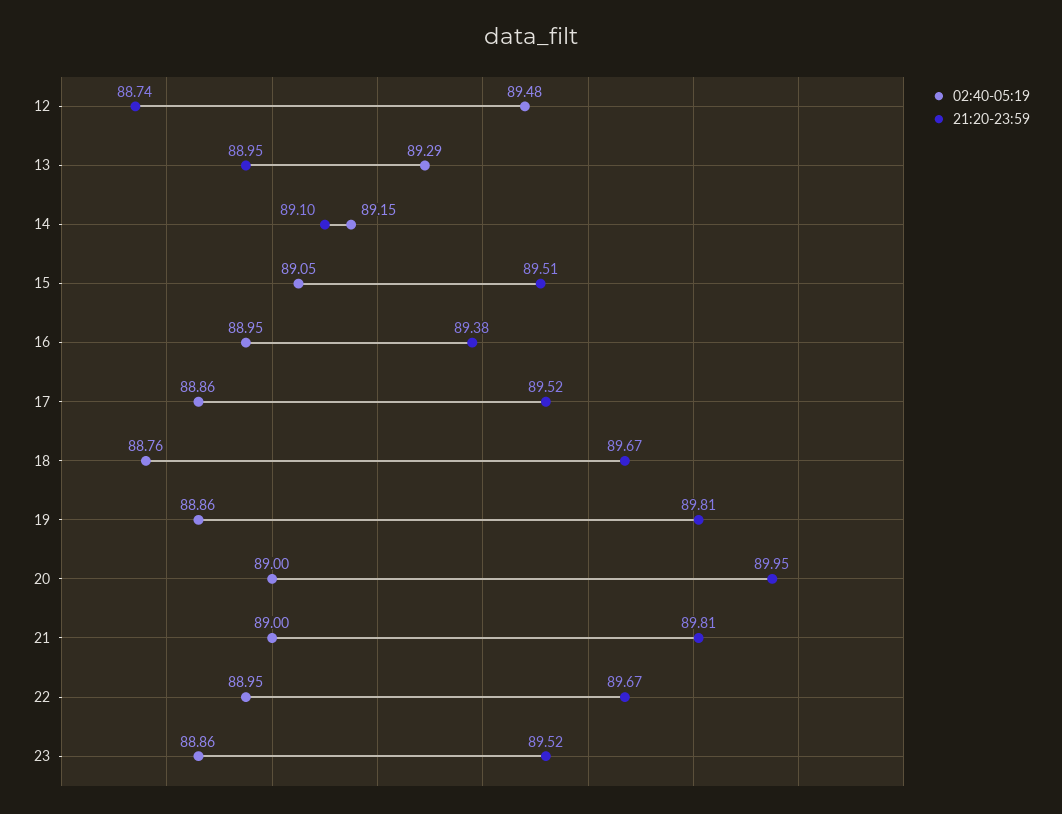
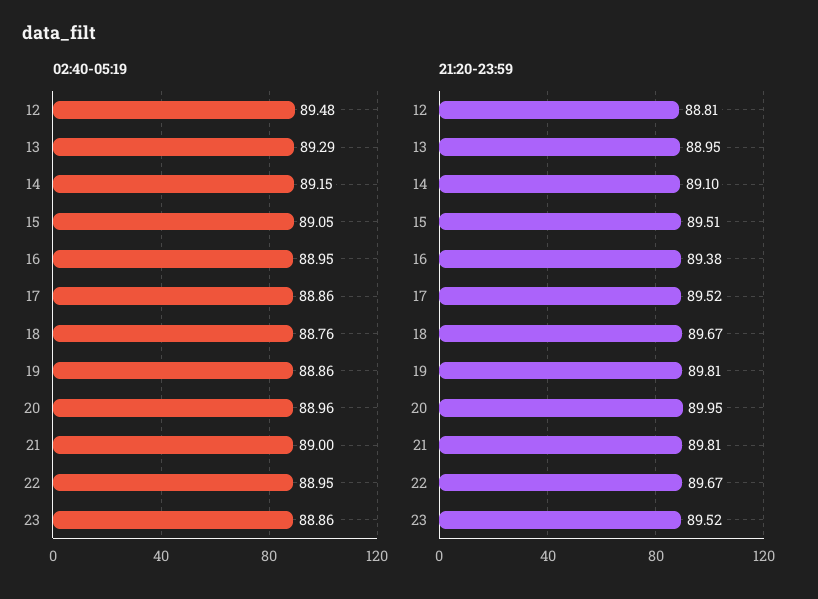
  {
    "02:40-05:19": {
      "12": 89.48,
      "13": 89.29,
      "14": 89.15,
      "15": 89.05,
      "16": 88.95,
      "17": 88.86,
      "18": 88.76,
      "19": 88.86,
-     "20": 89,
+     "20": 88.96,
      "21": 89,
      "22": 88.95,
      "23": 88.86
    },
    "21:20-23:59": {
-     "12": 88.74,
+     "12": 88.81,
      "13": 88.95,
      "14": 89.1,
      "15": 89.51,
      "16": 89.38,
      "17": 89.52,
      "18": 89.67,
      "19": 89.81,
      "20": 89.95,
      "21": 89.81,
      "22": 89.67,
      "23": 89.52
    }
  }

